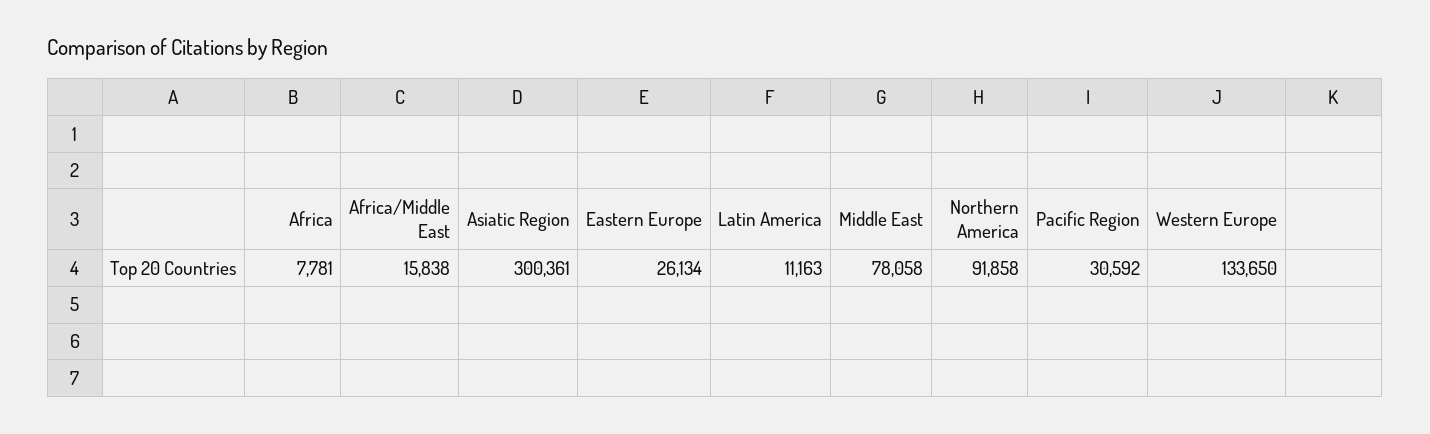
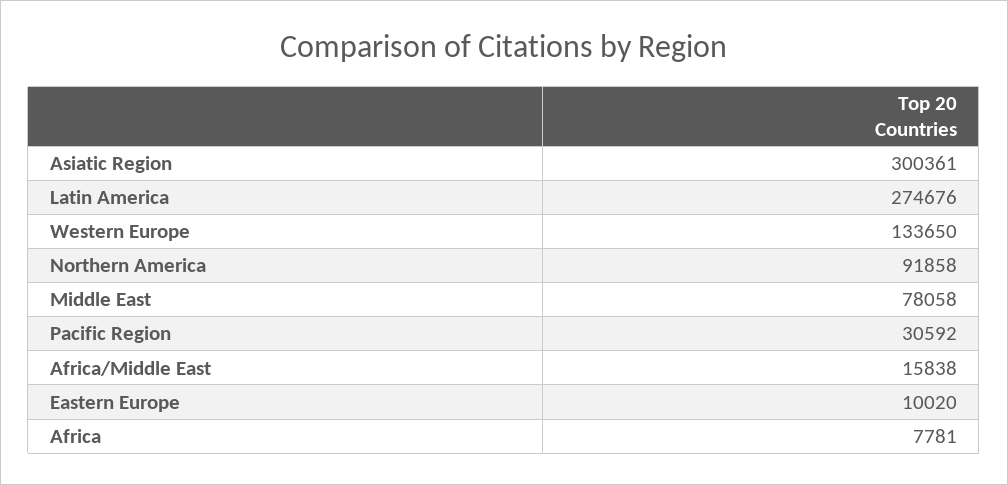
  {
    "Africa": 7781,
    "Africa/Middle East": 15838,
    "Asiatic Region": 300361,
-   "Eastern Europe": 26134,
+   "Eastern Europe": 10020,
-   "Latin America": 11163,
+   "Latin America": 274676,
    "Middle East": 78058,
    "Northern America": 91858,
    "Pacific Region": 30592,
    "Western Europe": 133650
  }

